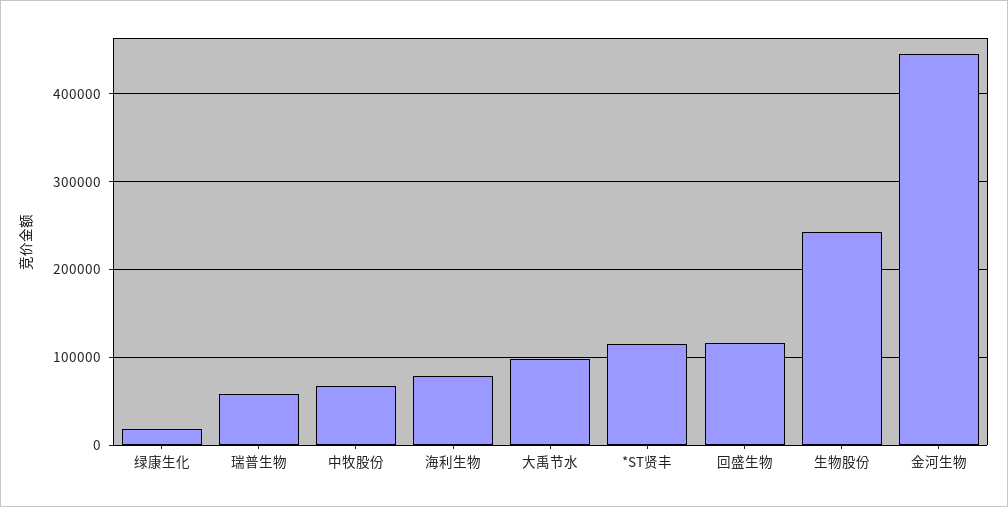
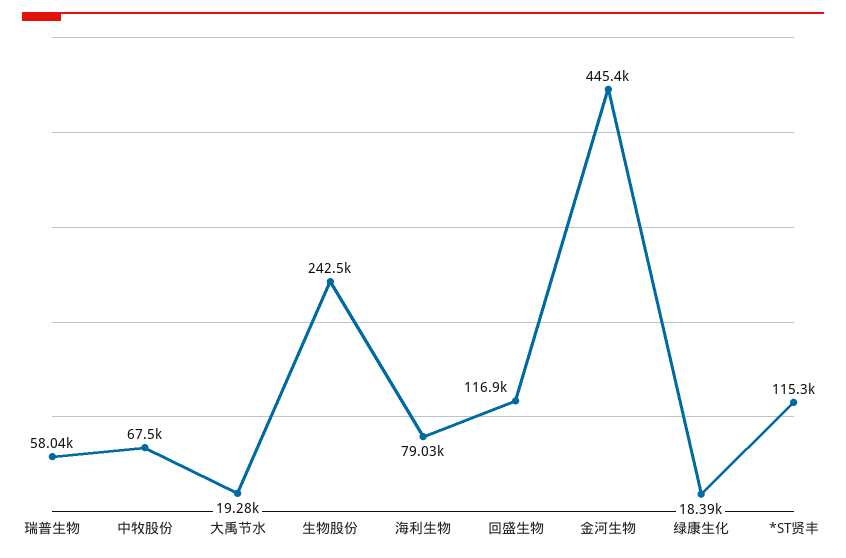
  {
    "绿康生化": 18390,
    "瑞普生物": 58040,
    "中牧股份": 67500,
    "海利生物": 79030,
-   "大禹节水": 100000,
+   "大禹节水": 19280,
    "*ST贤丰": 115300,
    "回盛生物": 116900,
    "生物股份": 242500,
    "金河生物": 445400
  }

